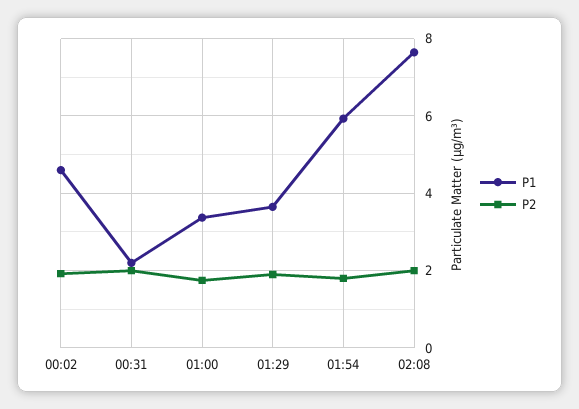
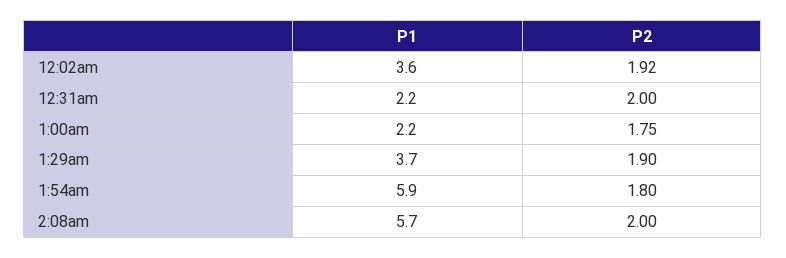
  {
    "P1": {
-     "00:02": 4.6,
+     "00:02": 3.6,
      "00:31": 2.2,
-     "01:00": 3.4,
+     "01:00": 2.2,
      "01:29": 3.7,
      "01:54": 5.9,
-     "02:08": 7.6
+     "02:08": 5.7
    },
    "P2": {
      "00:02": 1.92,
      "00:31": 2,
      "01:00": 1.75,
      "01:29": 1.9,
      "01:54": 1.8,
      "02:08": 2
    }
  }

